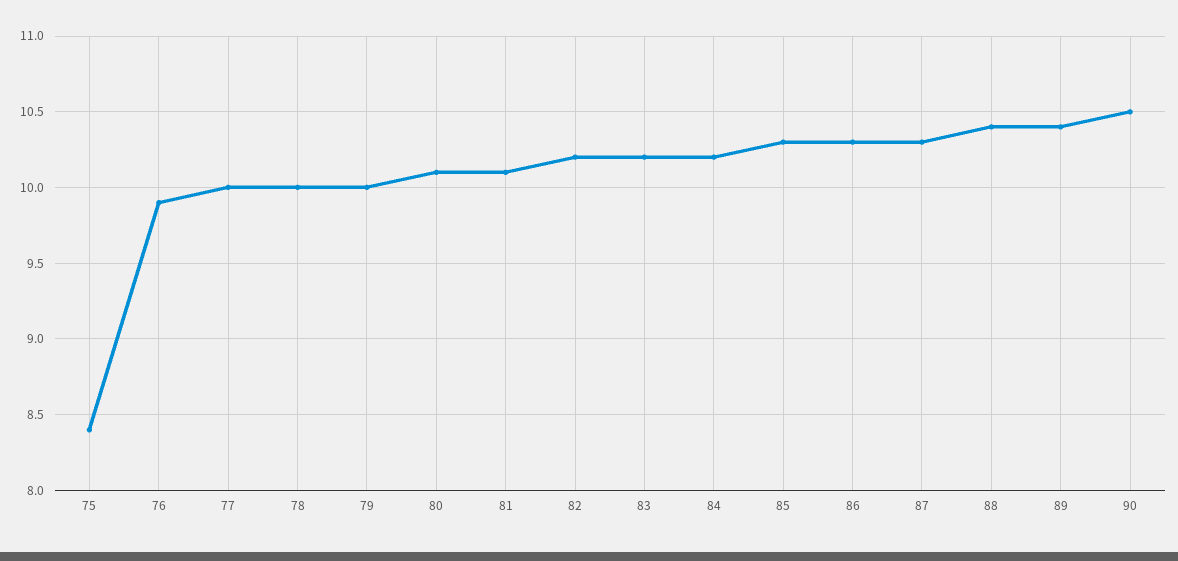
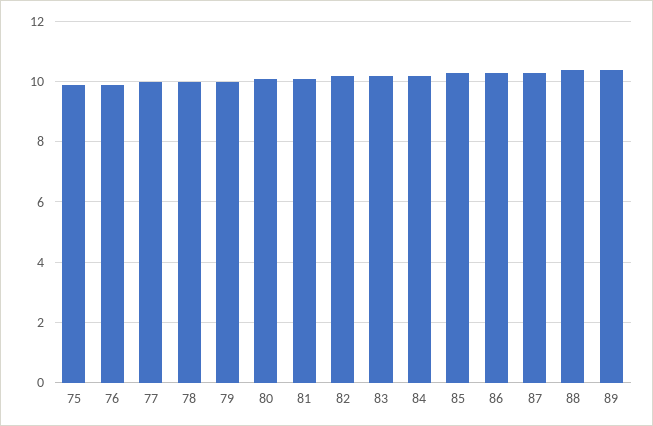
  {
-   "75": 8.4,
+   "75": 10,
    "76": 9.9,
    "77": 10,
    "78": 10,
    "79": 10,
    "80": 10.1,
    "81": 10.1,
    "82": 10.2,
    "83": 10.2,
    "84": 10.2,
    "85": 10.3,
    "86": 10.3,
    "87": 10.3,
    "88": 10.4,
-   "89": 10.4,
+   "89": 10.4
-   "90": 10.5
  }

